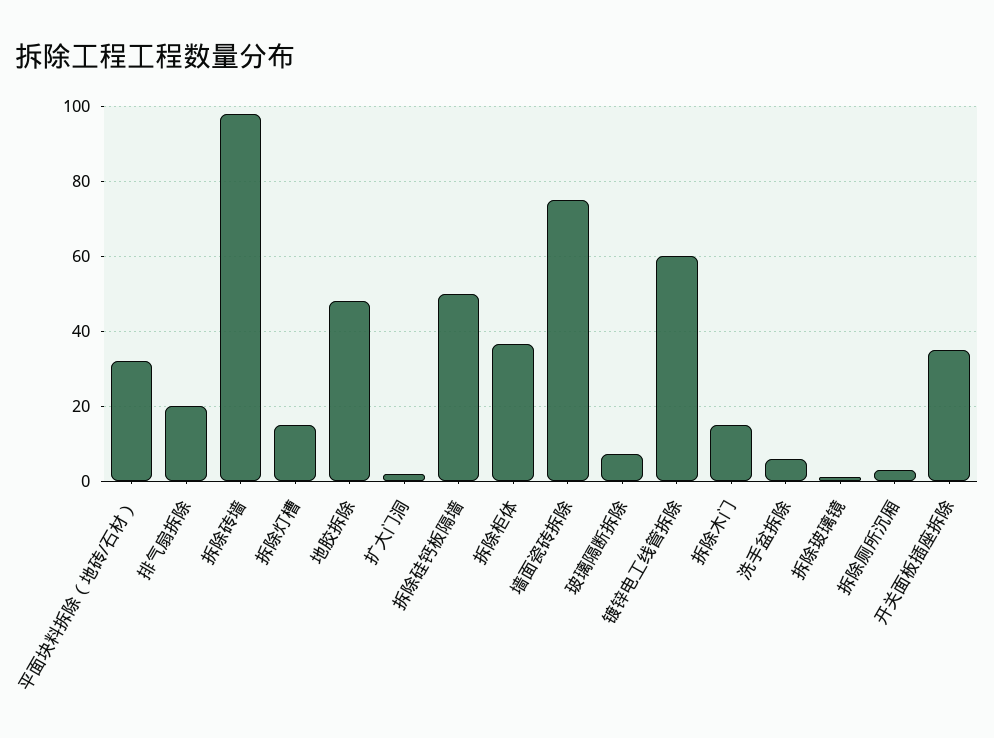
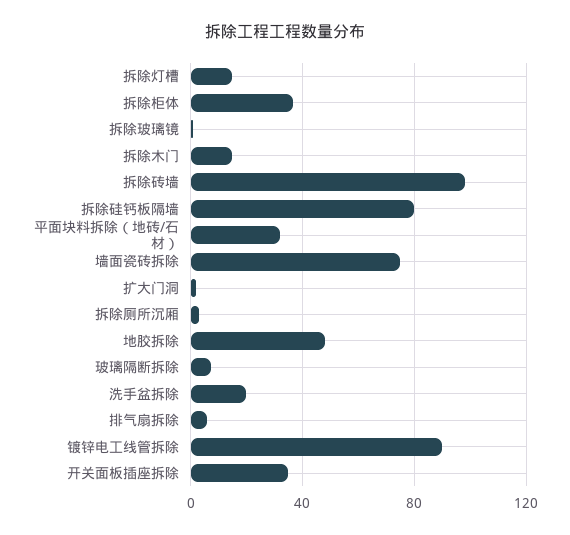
  {
    "平面块料拆除（地砖/石材）": 32,
-   "排气扇拆除": 20,
+   "排气扇拆除": 5,
    "拆除砖墙": 98,
    "拆除灯槽": 16,
    "地胶拆除": 48,
    "扩大门洞": 2,
-   "拆除硅钙板隔墙": 50,
+   "拆除硅钙板隔墙": 80,
    "拆除柜体": 36,
    "墙面瓷砖拆除": 76,
    "玻璃隔断拆除": 8,
-   "镀锌电工线管拆除": 60,
+   "镀锌电工线管拆除": 90,
    "拆除木门": 16,
-   "洗手盆拆除": 6,
+   "洗手盆拆除": 20,
    "拆除玻璃镜": 2,
    "拆除厕所沉厢": 4,
    "开关面板插座拆除": 36
  }

